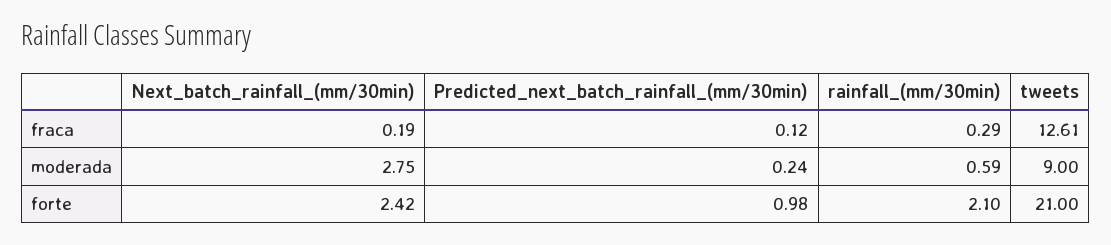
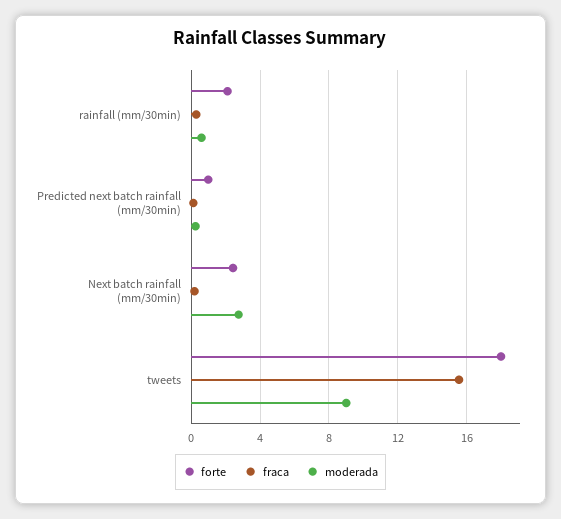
  {
    "fraca": {
      "Next_batch_rainfall_(mm/30min)": 0.19,
      "Predicted_next_batch_rainfall_(mm/30min)": 0.12,
      "rainfall_(mm/30min)": 0.29,
-     "tweets": 12.61
+     "tweets": 15.5
    },
    "moderada": {
      "Next_batch_rainfall_(mm/30min)": 2.75,
      "Predicted_next_batch_rainfall_(mm/30min)": 0.24,
      "rainfall_(mm/30min)": 0.59,
      "tweets": 9
    },
    "forte": {
      "Next_batch_rainfall_(mm/30min)": 2.42,
      "Predicted_next_batch_rainfall_(mm/30min)": 0.98,
      "rainfall_(mm/30min)": 2.1,
-     "tweets": 21
+     "tweets": 18
    }
  }

